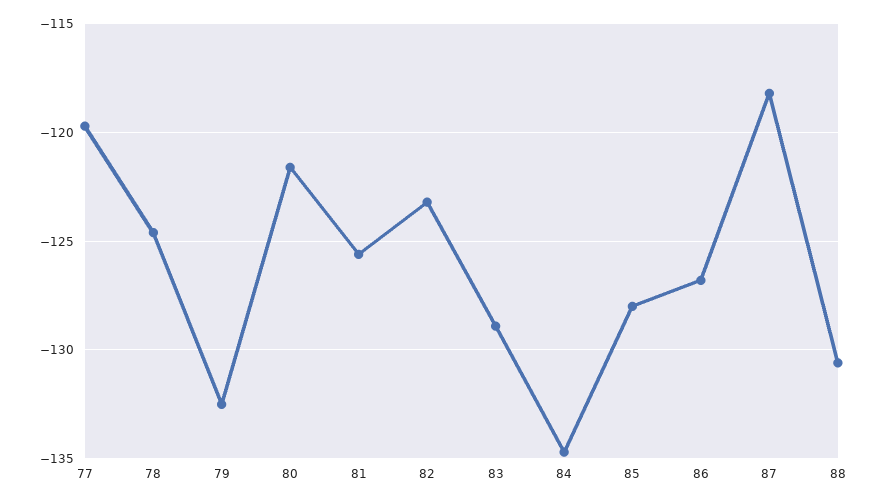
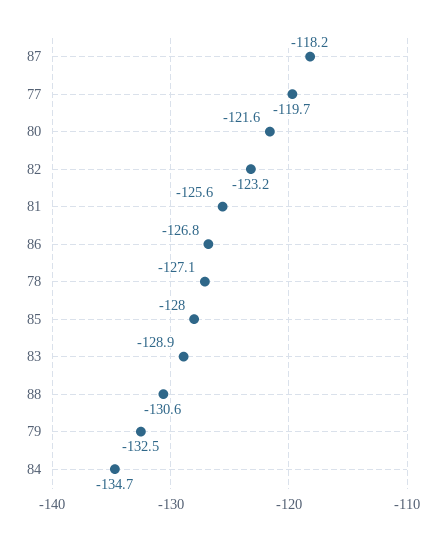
  {
    "77": -119.7,
-   "78": -124.5,
+   "78": -127.1,
    "79": -132.5,
    "80": -121.6,
    "81": -125.6,
    "82": -123.2,
    "83": -128.9,
    "84": -134.7,
    "85": -128,
    "86": -126.8,
    "87": -118.2,
    "88": -130.6
  }

